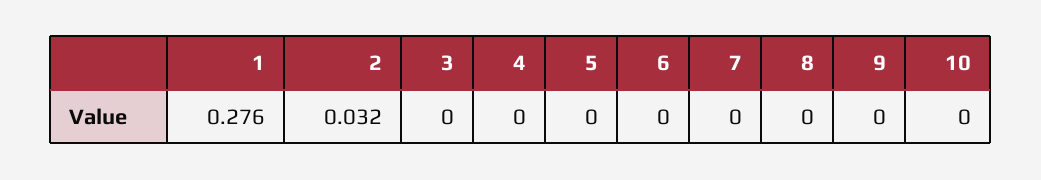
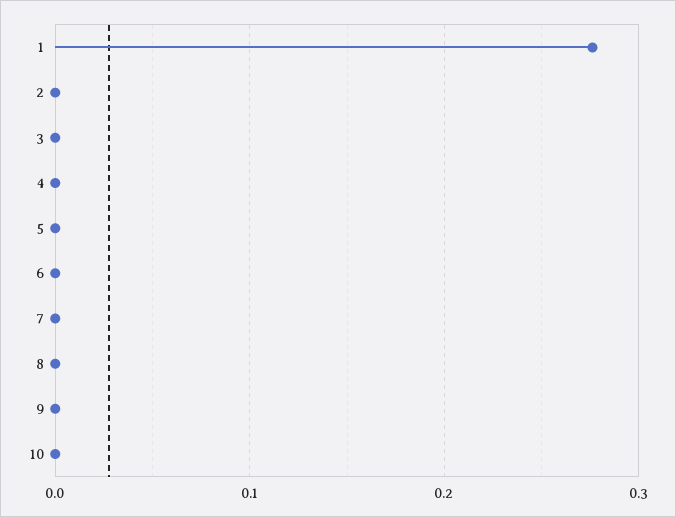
  {
    "1": 0.276,
-   "2": 0.032,
+   "2": 0,
    "3": 0,
    "4": 0,
    "5": 0,
    "6": 0,
    "7": 0,
    "8": 0,
    "9": 0,
    "10": 0
  }

